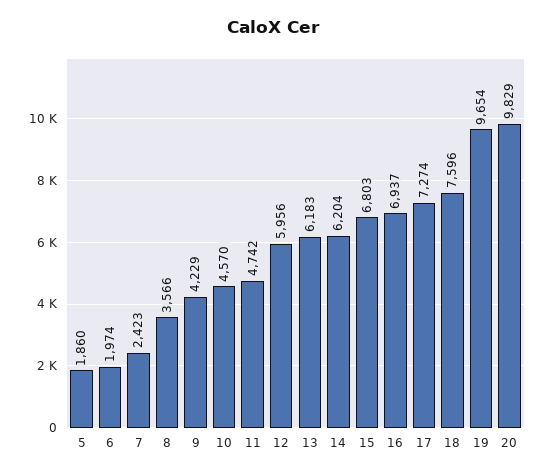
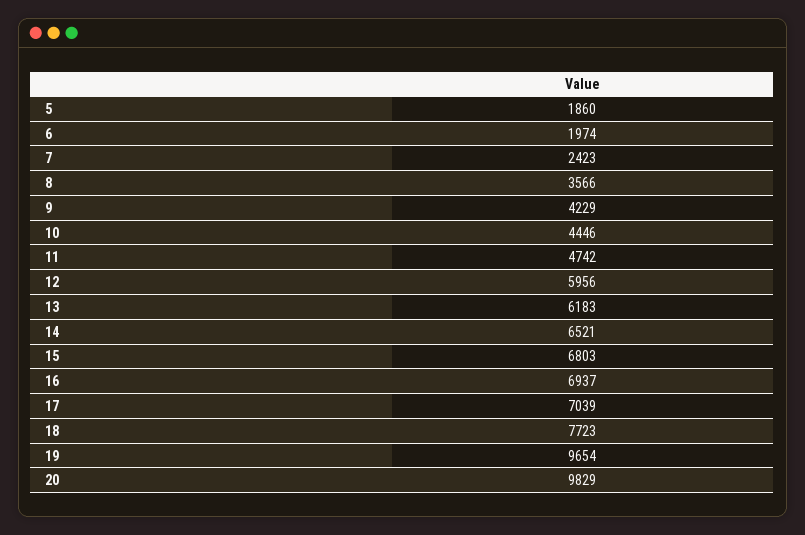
  {
    "5": 1860,
    "6": 1974,
    "7": 2423,
    "8": 3566,
    "9": 4229,
-   "10": 4570,
+   "10": 4446,
    "11": 4742,
    "12": 5956,
    "13": 6183,
-   "14": 6204,
+   "14": 6521,
    "15": 6803,
    "16": 6937,
-   "17": 7274,
+   "17": 7039,
-   "18": 7596,
+   "18": 7723,
    "19": 9654,
    "20": 9829
  }

